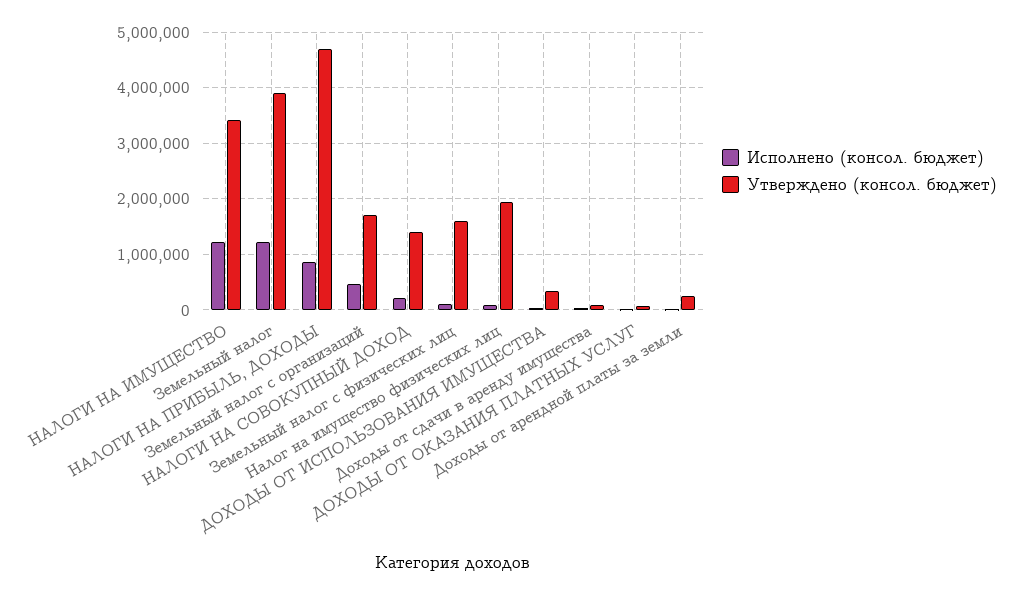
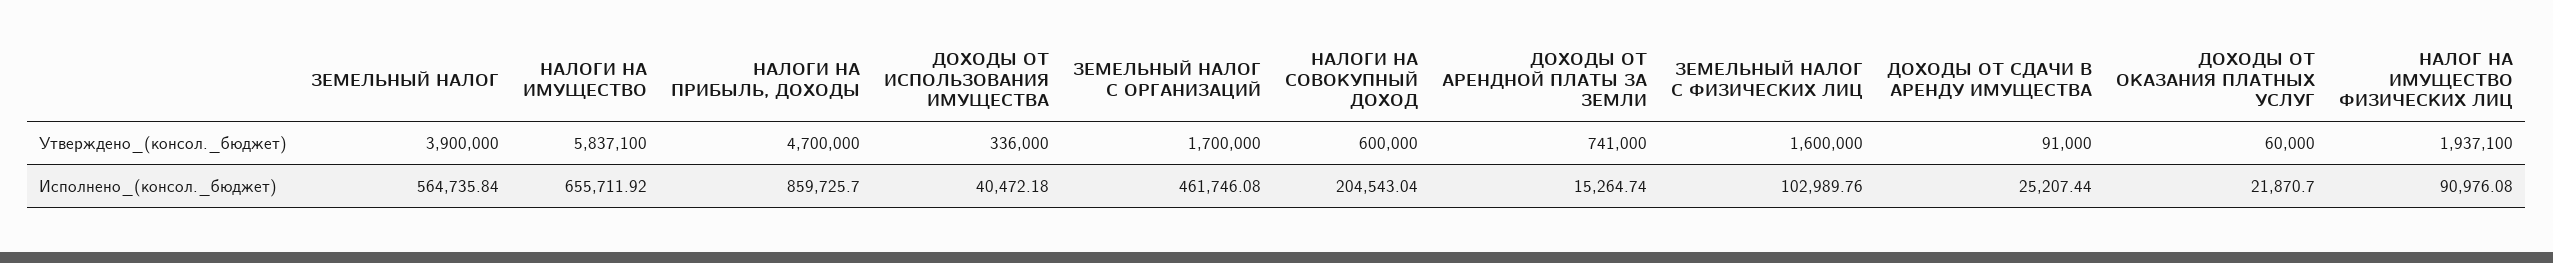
  {
    "Исполнено (консол. бюджет)": {
-     "НАЛОГИ НА ИМУЩЕСТВО": 1200000,
+     "НАЛОГИ НА ИМУЩЕСТВО": 655711.92,
-     "Земельный налог": 1200000,
+     "Земельный налог": 564735.84,
      "НАЛОГИ НА ПРИБЫЛЬ, ДОХОДЫ": 859725.7,
      "Земельный налог с организаций": 461746.08,
      "НАЛОГИ НА СОВОКУПНЫЙ ДОХОД": 204543.04,
      "Земельный налог с физических лиц": 102989.76,
      "Налог на имущество физических лиц": 90976.08,
      "ДОХОДЫ ОТ ИСПОЛЬЗОВАНИЯ ИМУЩЕСТВА": 40472.18,
      "Доходы от сдачи в аренду имущества": 25207.44,
      "ДОХОДЫ ОТ ОКАЗАНИЯ ПЛАТНЫХ УСЛУГ": 21870.7,
      "Доходы от арендной платы за земли": 15264.74
    },
    "Утверждено (консол. бюджет)": {
-     "НАЛОГИ НА ИМУЩЕСТВО": 3400000,
+     "НАЛОГИ НА ИМУЩЕСТВО": 5837100,
      "Земельный налог": 3900000,
      "НАЛОГИ НА ПРИБЫЛЬ, ДОХОДЫ": 4700000,
      "Земельный налог с организаций": 1700000,
-     "НАЛОГИ НА СОВОКУПНЫЙ ДОХОД": 1400000,
+     "НАЛОГИ НА СОВОКУПНЫЙ ДОХОД": 600000,
      "Земельный налог с физических лиц": 1600000,
      "Налог на имущество физических лиц": 1937100,
      "ДОХОДЫ ОТ ИСПОЛЬЗОВАНИЯ ИМУЩЕСТВА": 336000,
      "Доходы от сдачи в аренду имущества": 91000,
      "ДОХОДЫ ОТ ОКАЗАНИЯ ПЛАТНЫХ УСЛУГ": 60000,
-     "Доходы от арендной платы за земли": 200000
+     "Доходы от арендной платы за земли": 741000
    }
  }

